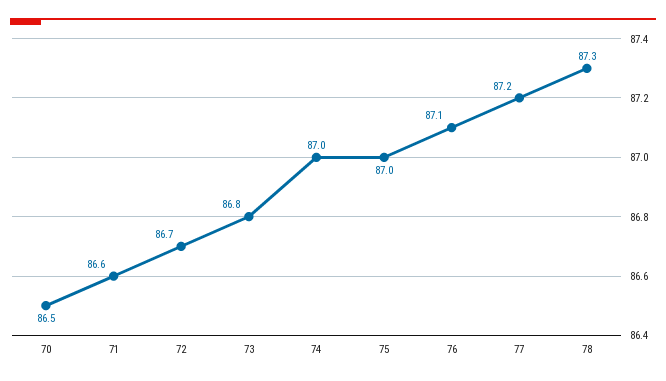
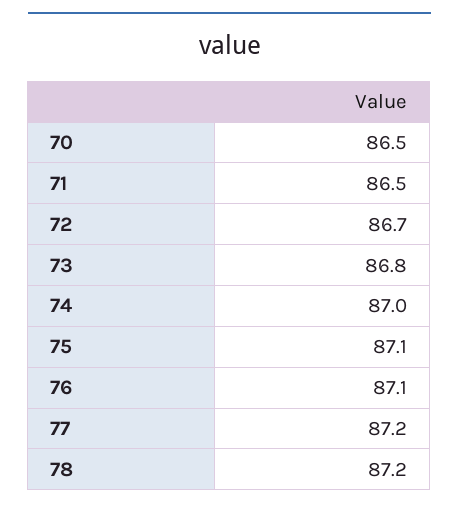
  {
    "70": 86.5,
-   "71": 86.6,
+   "71": 86.5,
    "72": 86.7,
    "73": 86.8,
    "74": 87,
-   "75": 87,
+   "75": 87.1,
    "76": 87.1,
    "77": 87.2,
-   "78": 87.3
+   "78": 87.2
  }

